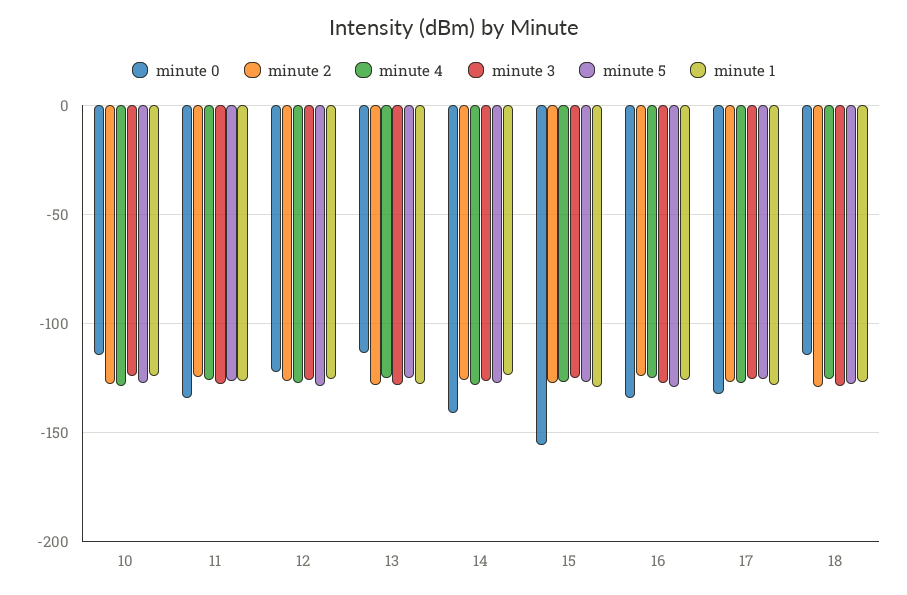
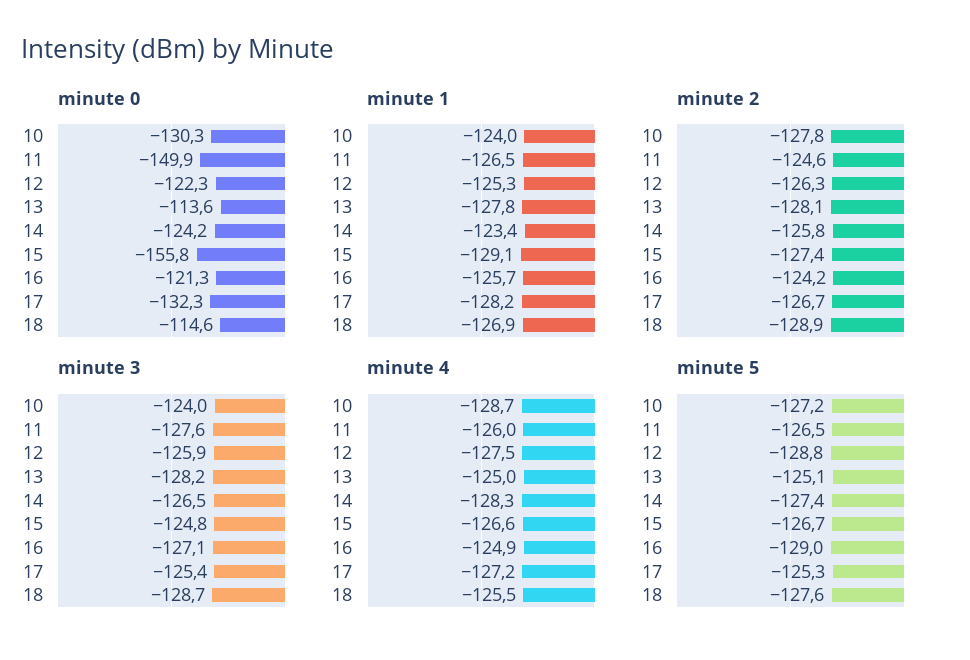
  {
    "minute 0": {
-     "10": -115,
+     "10": -130.3,
-     "11": -135,
+     "11": -149.9,
      "12": -122.3,
      "13": -113.6,
-     "14": -140,
+     "14": -124.2,
      "15": -155.8,
-     "16": -135,
+     "16": -121.3,
      "17": -132.3,
      "18": -114.6
    },
    "minute 2": {
      "10": -127.8,
      "11": -124.6,
      "12": -126.3,
      "13": -128.1,
      "14": -125.8,
      "15": -127.4,
      "16": -124.2,
      "17": -126.7,
      "18": -128.9
    },
    "minute 4": {
      "10": -128.7,
      "11": -126,
      "12": -127.5,
      "13": -125,
      "14": -128.3,
      "15": -126.6,
      "16": -124.9,
      "17": -127.2,
      "18": -125.5
    },
    "minute 3": {
      "10": -124,
      "11": -127.6,
      "12": -125.9,
      "13": -128.2,
      "14": -126.5,
      "15": -124.8,
      "16": -127.1,
      "17": -125.4,
      "18": -128.7
    },
    "minute 5": {
      "10": -127.2,
      "11": -126.5,
      "12": -128.8,
      "13": -125.1,
      "14": -127.4,
      "15": -126.7,
      "16": -129,
      "17": -125.3,
      "18": -127.6
    },
    "minute 1": {
      "10": -124,
      "11": -126.5,
      "12": -125.3,
      "13": -127.8,
      "14": -123.4,
      "15": -129.1,
      "16": -125.7,
      "17": -128.2,
      "18": -126.9
    }
  }

